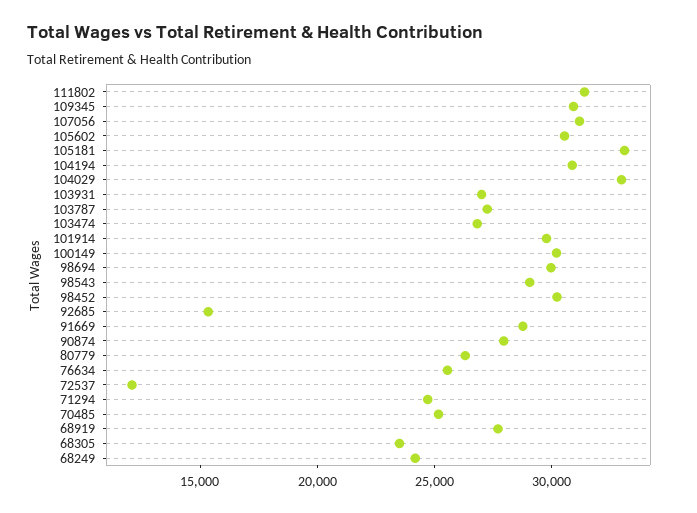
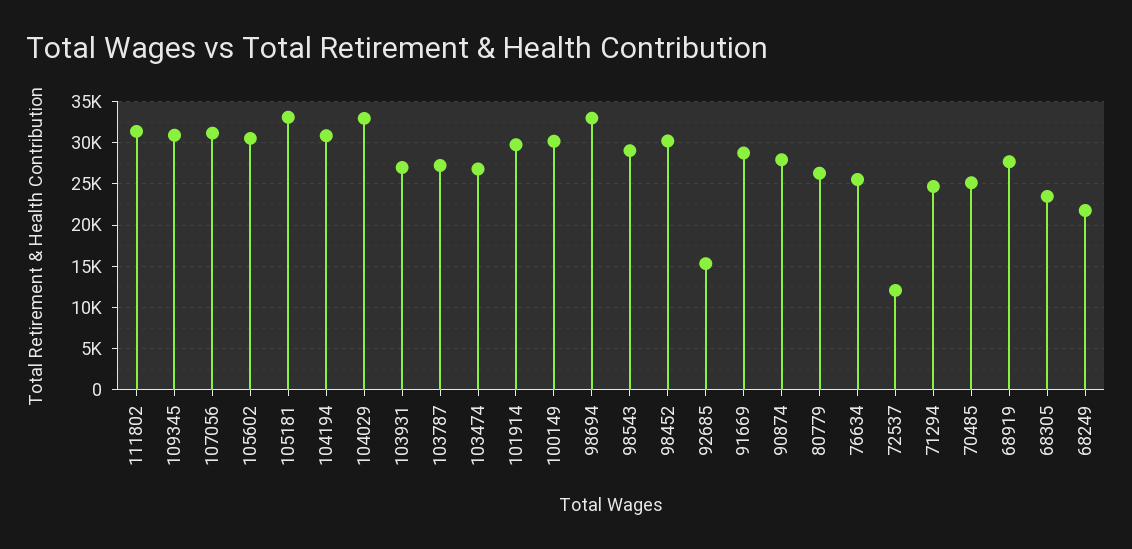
  {
    "111802": 31000,
    "109345": 31000,
    "107056": 31000,
    "105602": 31000,
    "105181": 33000,
    "104194": 31000,
    "104029": 33000,
    "103931": 27000,
    "103787": 27000,
    "103474": 27000,
    "101914": 30000,
    "100149": 30000,
-   "98694": 30000,
+   "98694": 33000,
    "98543": 29000,
    "98452": 30000,
    "92685": 15000,
    "91669": 29000,
    "90874": 28000,
    "80779": 26000,
    "76634": 26000,
    "72537": 12000,
    "71294": 25000,
    "70485": 25000,
    "68919": 28000,
    "68305": 23000,
-   "68249": 24000
+   "68249": 22000
  }

